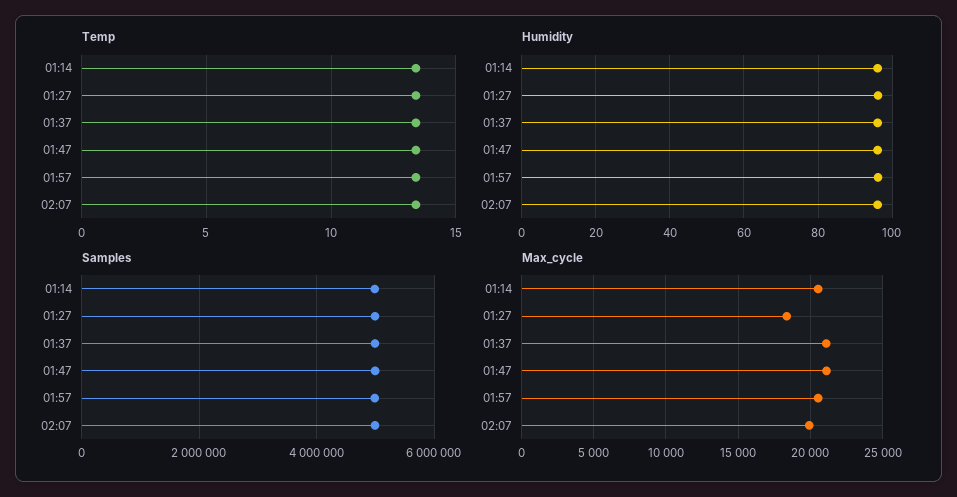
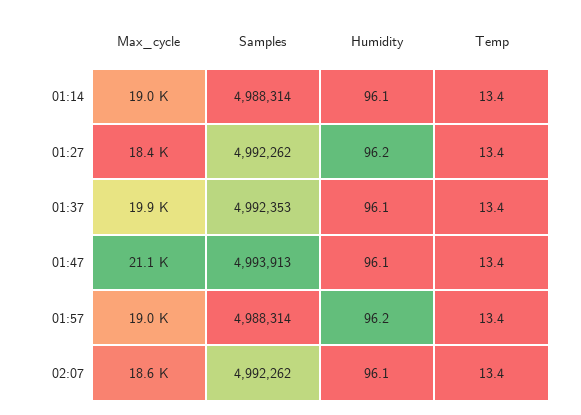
  {
    "Temp": {
      "01:14": 13.4,
      "01:27": 13.4,
      "01:37": 13.4,
      "01:47": 13.4,
      "01:57": 13.4,
      "02:07": 13.4
    },
    "Humidity": {
      "01:14": 96.1,
      "01:27": 96.2,
      "01:37": 96.1,
      "01:47": 96.1,
      "01:57": 96.2,
      "02:07": 96.1
    },
    "Samples": {
      "01:14": 4988314,
      "01:27": 4992262,
      "01:37": 4992353,
      "01:47": 4993913,
      "01:57": 4988314,
      "02:07": 4992262
    },
    "Max_cycle": {
-     "01:14": 20500,
+     "01:14": 19000,
      "01:27": 18400,
-     "01:37": 21000,
+     "01:37": 19900,
      "01:47": 21100,
-     "01:57": 20500,
+     "01:57": 19000,
-     "02:07": 20000
+     "02:07": 18600
    }
  }

